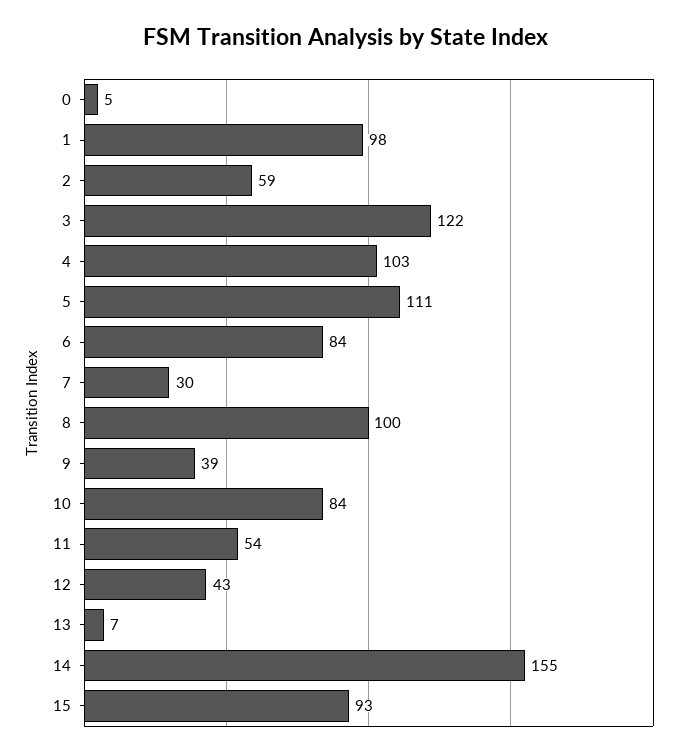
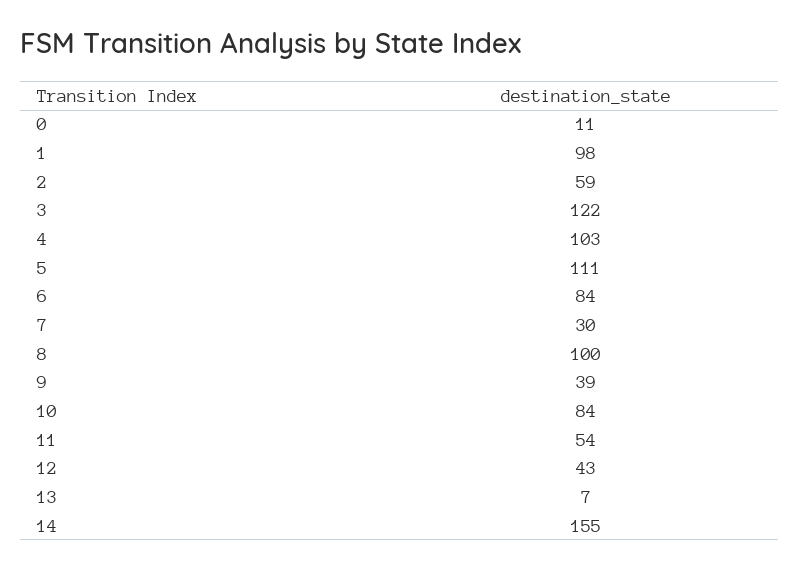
  {
-   "0": 5,
+   "0": 11,
    "1": 98,
    "2": 59,
    "3": 122,
    "4": 103,
    "5": 111,
    "6": 84,
    "7": 30,
    "8": 100,
    "9": 39,
    "10": 84,
    "11": 54,
    "12": 43,
    "13": 7,
-   "14": 155,
+   "14": 155
-   "15": 93
  }

